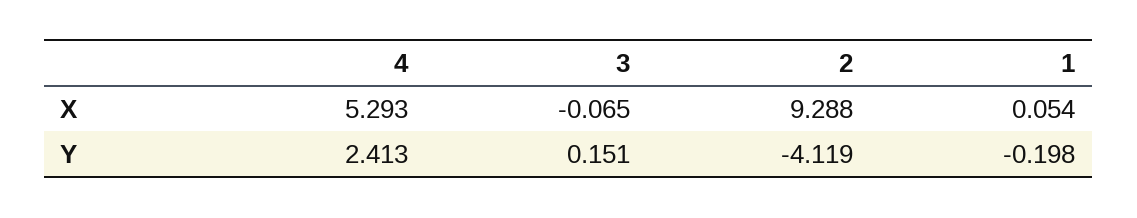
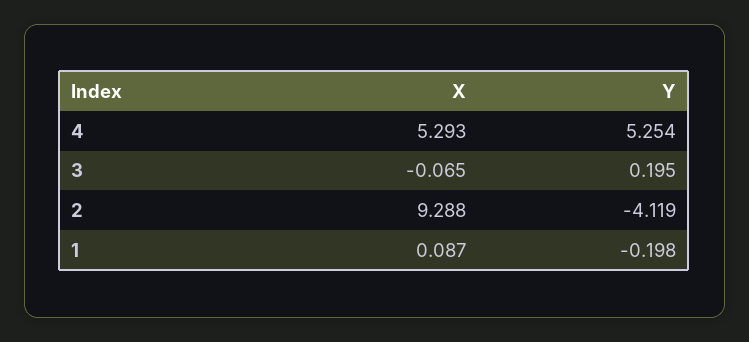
  {
    "4": {
      "X": 5.293,
-     "Y": 2.413
+     "Y": 5.254
    },
    "3": {
      "X": -0.065,
-     "Y": 0.151
+     "Y": 0.195
    },
    "2": {
      "X": 9.288,
      "Y": -4.119
    },
    "1": {
-     "X": 0.054,
+     "X": 0.087,
      "Y": -0.198
    }
  }

